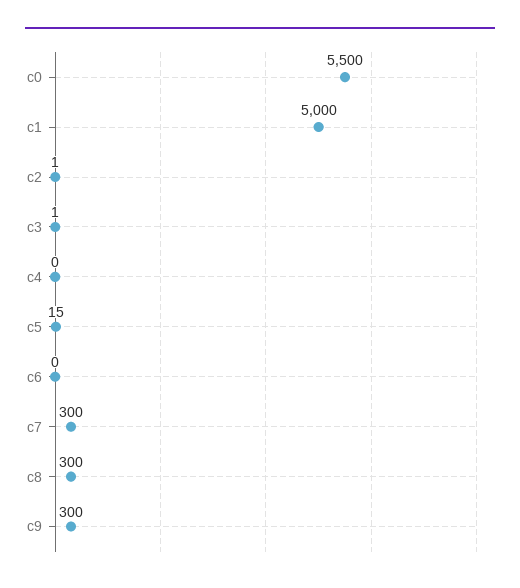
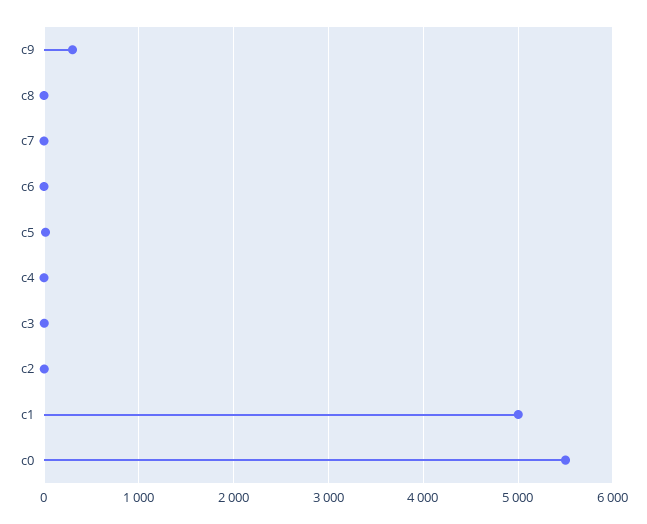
  {
    "c0": 5500,
    "c1": 5000,
    "c2": 1,
    "c3": 1,
    "c4": 0,
    "c5": 15,
    "c6": 0,
-   "c7": 300,
+   "c7": 0,
-   "c8": 300,
+   "c8": 0,
    "c9": 300
  }

